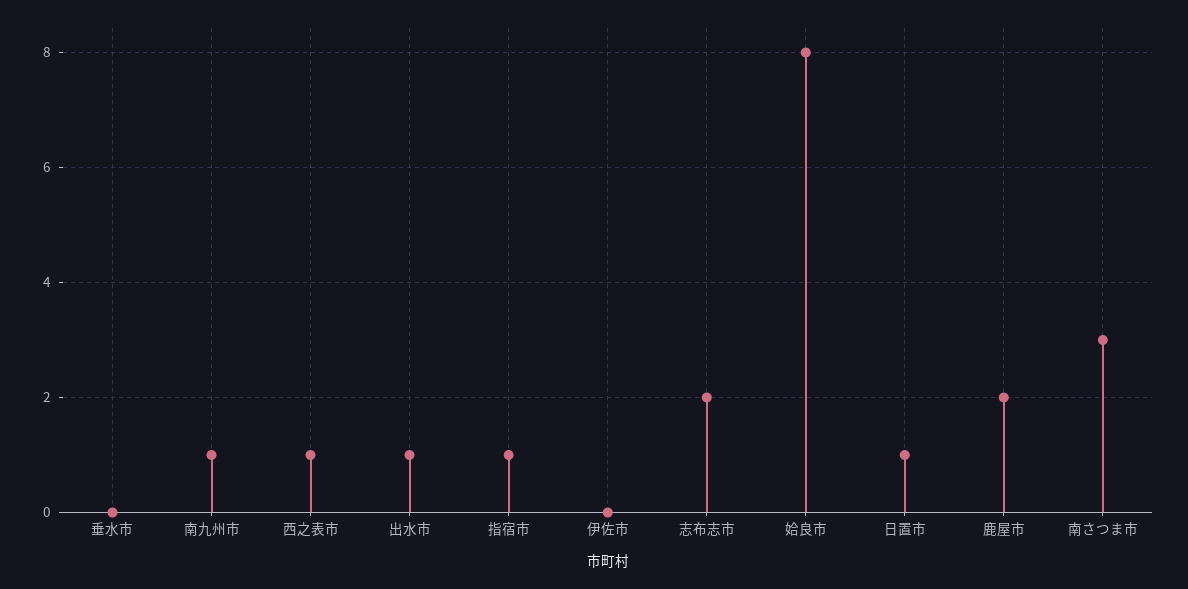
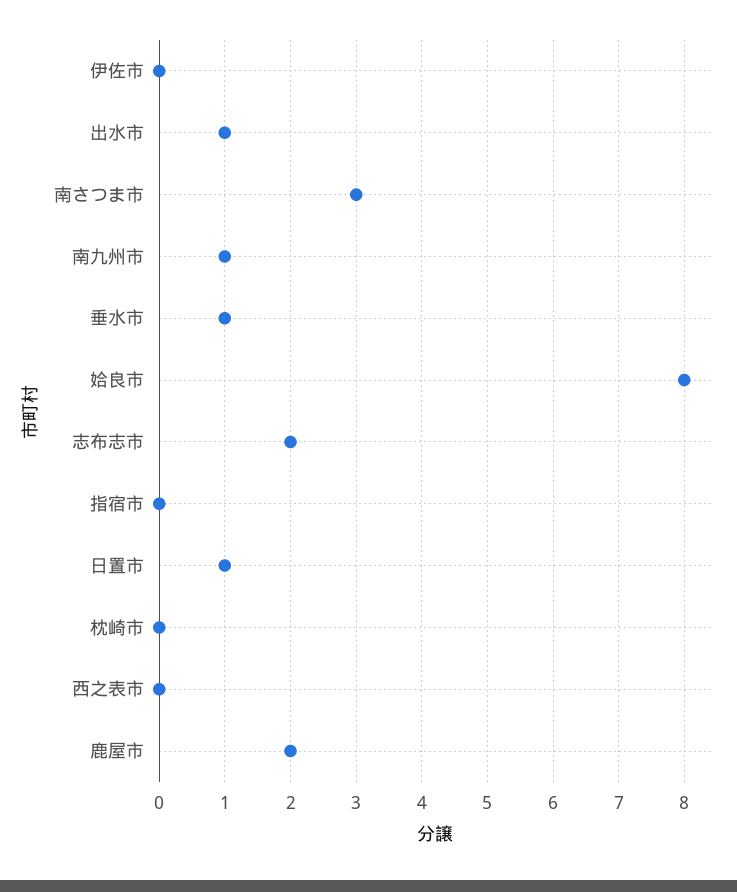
  {
-   "垂水市": 0,
+   "垂水市": 1,
    "南九州市": 1,
-   "西之表市": 1,
+   "西之表市": 0,
    "出水市": 1,
-   "指宿市": 1,
+   "指宿市": 0,
    "伊佐市": 0,
    "志布志市": 2,
    "姶良市": 8,
    "日置市": 1,
    "鹿屋市": 2,
-   "南さつま市": 3
+   "南さつま市": 3,
+   "枕崎市": 0
  }

